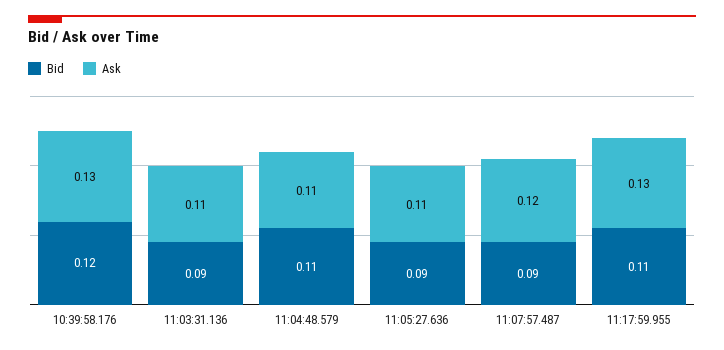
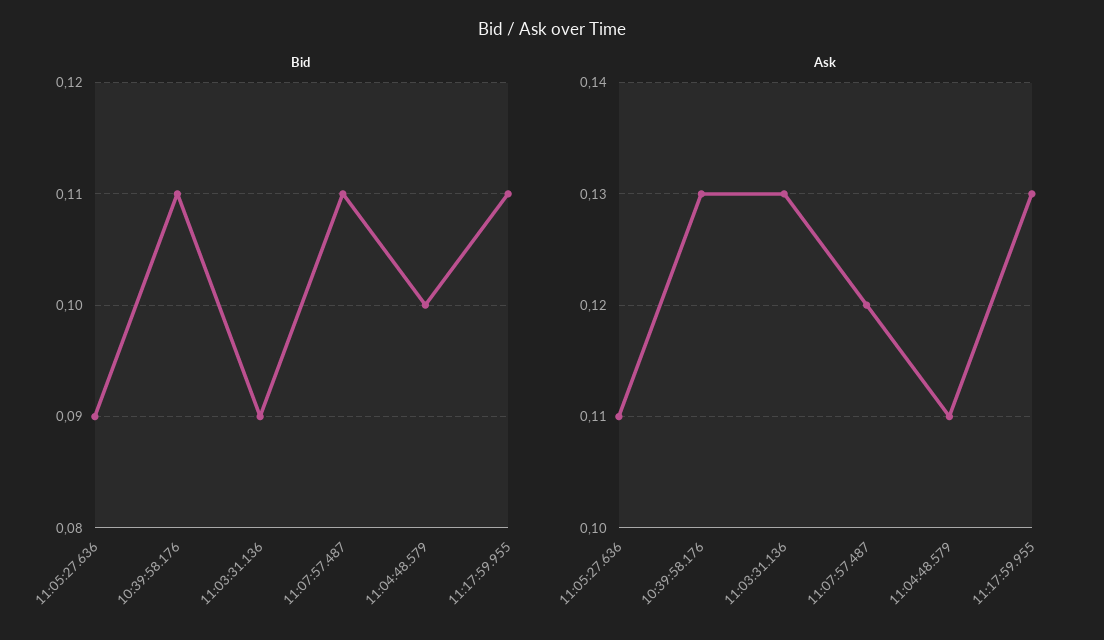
  {
    "Bid": {
-     "10:39:58.176": 0.12,
+     "10:39:58.176": 0.11,
      "11:03:31.136": 0.09,
-     "11:04:48.579": 0.11,
+     "11:04:48.579": 0.1,
      "11:05:27.636": 0.09,
-     "11:07:57.487": 0.09,
+     "11:07:57.487": 0.11,
      "11:17:59.955": 0.11
    },
    "Ask": {
      "10:39:58.176": 0.13,
-     "11:03:31.136": 0.11,
+     "11:03:31.136": 0.13,
      "11:04:48.579": 0.11,
      "11:05:27.636": 0.11,
      "11:07:57.487": 0.12,
      "11:17:59.955": 0.13
    }
  }

